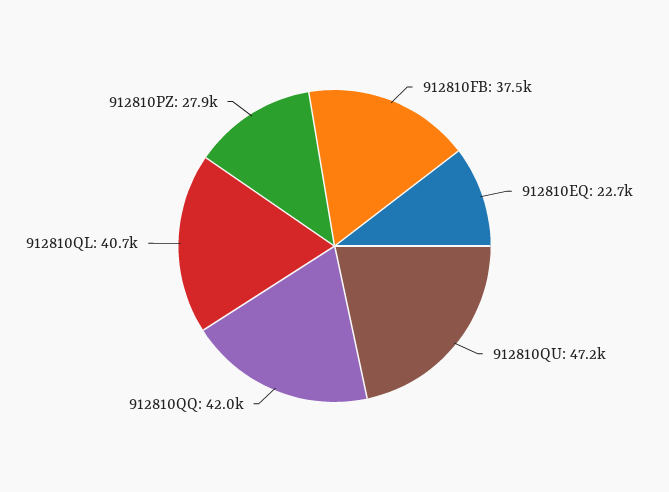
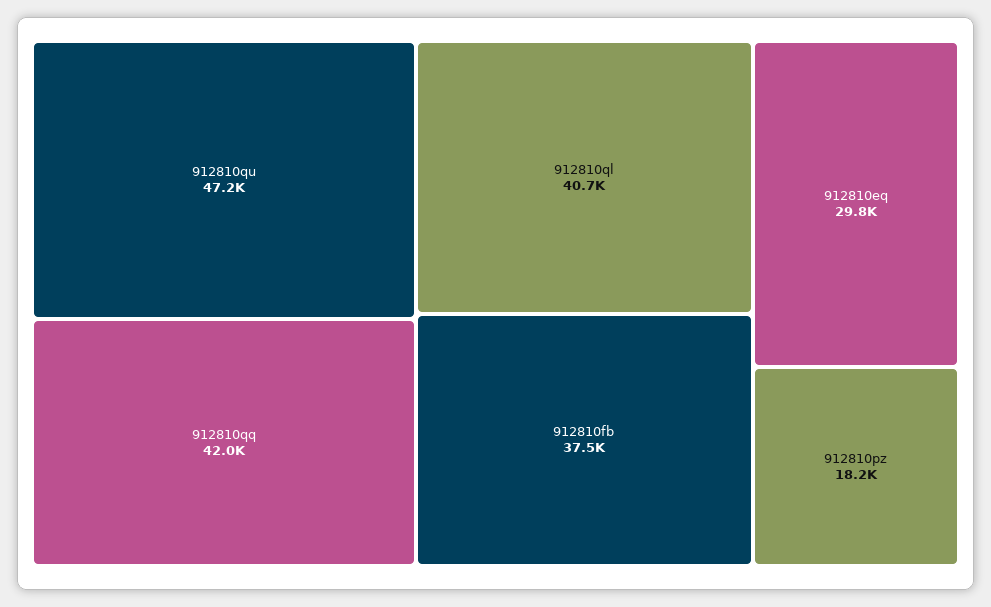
  {
    "912810FB": 37500,
-   "912810EQ": 22700,
+   "912810EQ": 29800,
    "912810QU": 47200,
    "912810QQ": 42000,
    "912810QL": 40700,
-   "912810PZ": 27900
+   "912810PZ": 18200
  }

